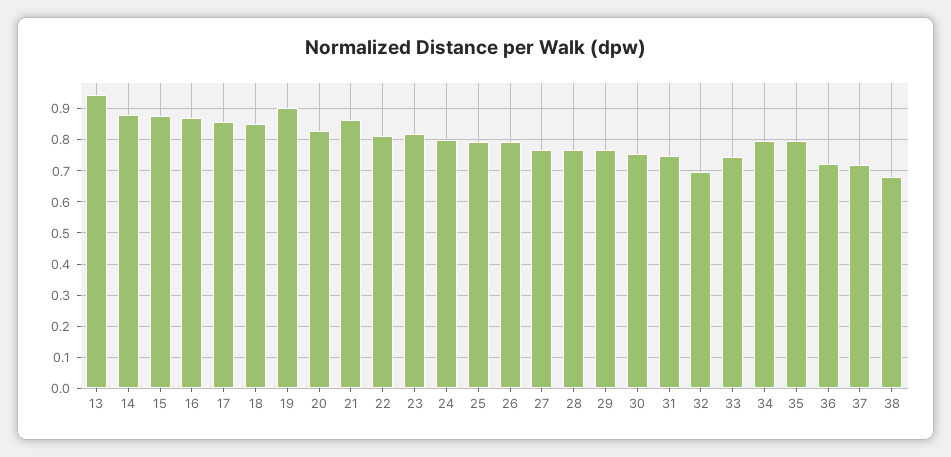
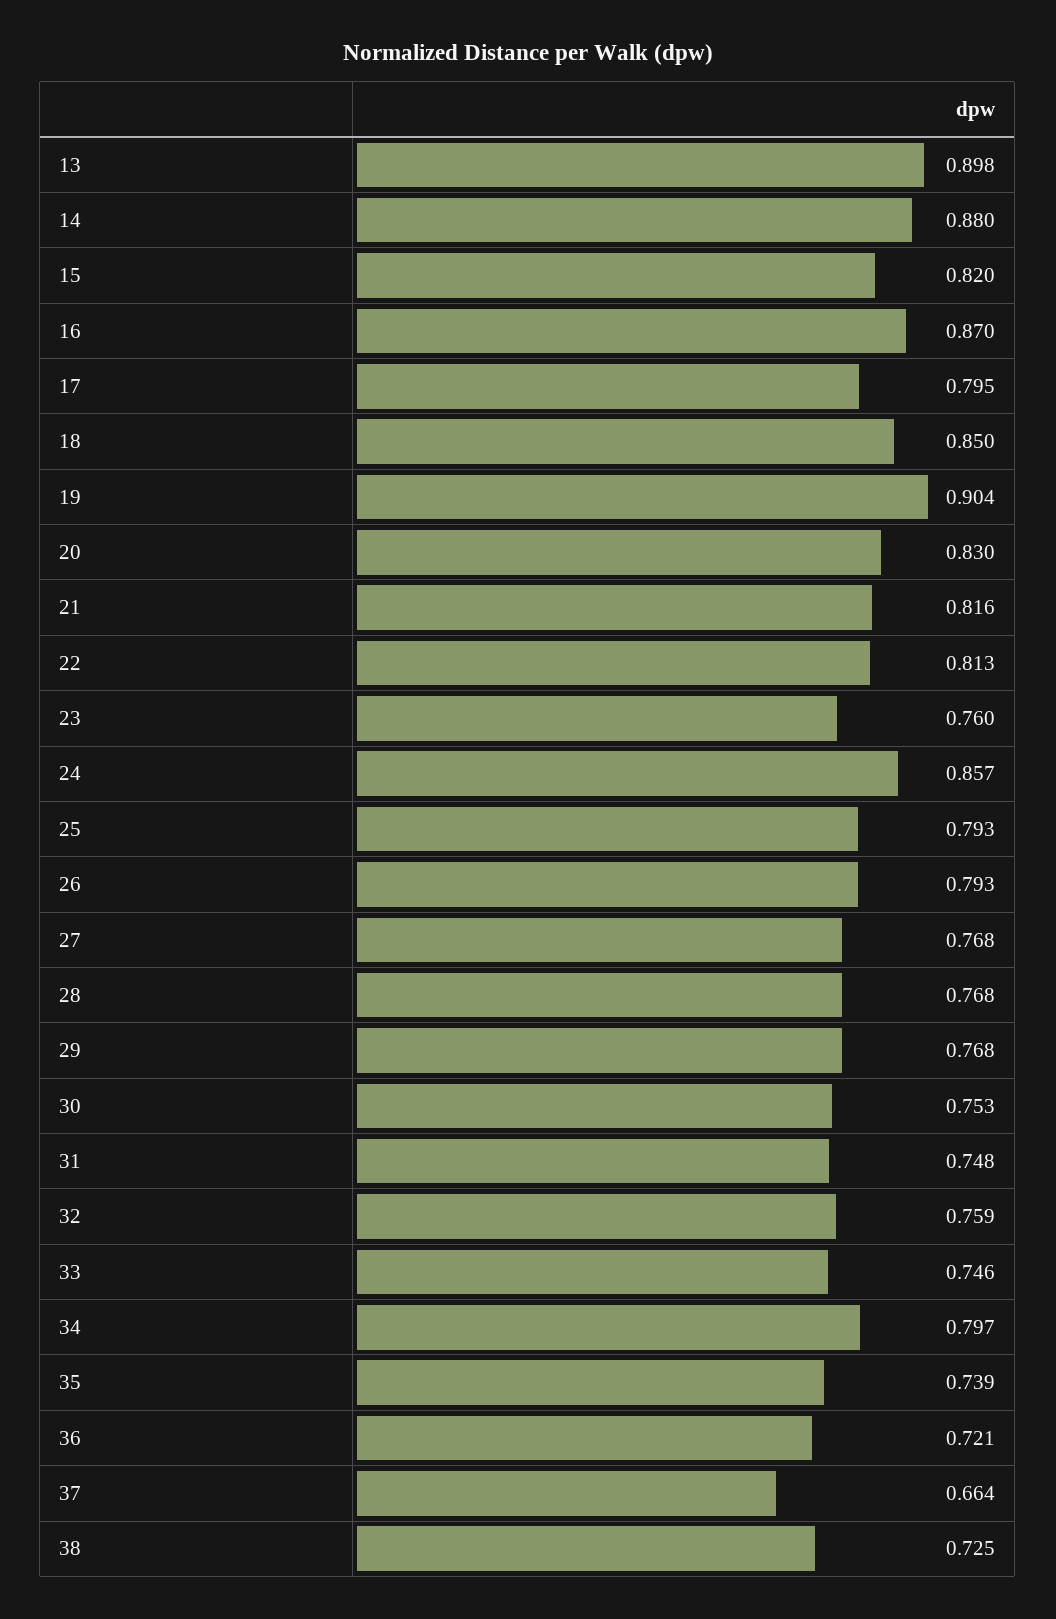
  {
-   "13": 0.94,
+   "13": 0.898,
    "14": 0.88,
-   "15": 0.88,
+   "15": 0.82,
    "16": 0.87,
-   "17": 0.86,
+   "17": 0.795,
    "18": 0.85,
    "19": 0.904,
    "20": 0.83,
-   "21": 0.86,
+   "21": 0.816,
    "22": 0.813,
-   "23": 0.82,
+   "23": 0.76,
-   "24": 0.8,
+   "24": 0.857,
    "25": 0.793,
    "26": 0.793,
    "27": 0.768,
    "28": 0.768,
    "29": 0.768,
    "30": 0.753,
    "31": 0.748,
-   "32": 0.7,
+   "32": 0.759,
    "33": 0.746,
    "34": 0.797,
-   "35": 0.8,
+   "35": 0.739,
    "36": 0.721,
-   "37": 0.72,
+   "37": 0.664,
-   "38": 0.68
+   "38": 0.725
  }

